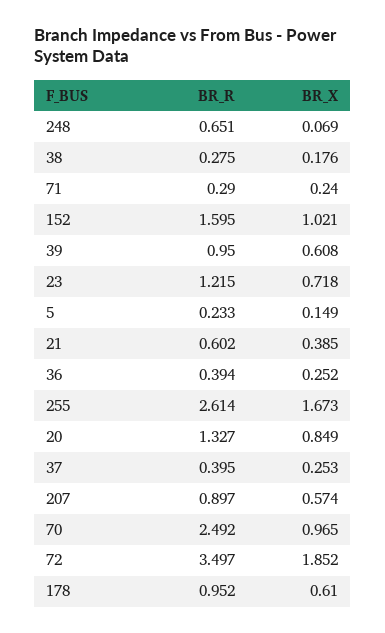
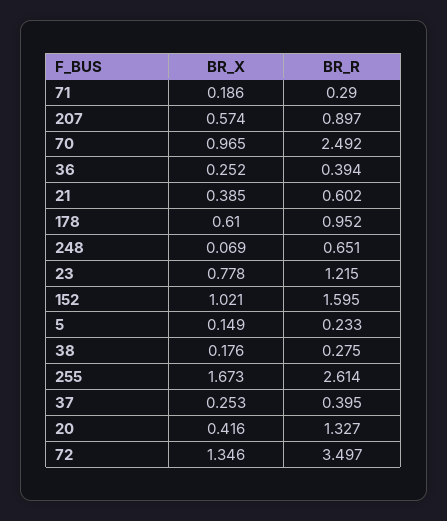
  {
    "BR_R": {
      "248": 0.651,
      "38": 0.275,
      "71": 0.29,
      "152": 1.595,
-     "39": 0.95,
      "23": 1.215,
      "5": 0.233,
      "21": 0.602,
      "36": 0.394,
      "255": 2.614,
      "20": 1.327,
      "37": 0.395,
      "207": 0.897,
      "70": 2.492,
      "72": 3.497,
      "178": 0.952
    },
    "BR_X": {
      "248": 0.069,
      "38": 0.176,
-     "71": 0.24,
+     "71": 0.186,
      "152": 1.021,
-     "39": 0.608,
-     "23": 0.718,
+     "23": 0.778,
      "5": 0.149,
      "21": 0.385,
      "36": 0.252,
      "255": 1.673,
-     "20": 0.849,
+     "20": 0.416,
      "37": 0.253,
      "207": 0.574,
      "70": 0.965,
-     "72": 1.852,
+     "72": 1.346,
      "178": 0.61
    }
  }

